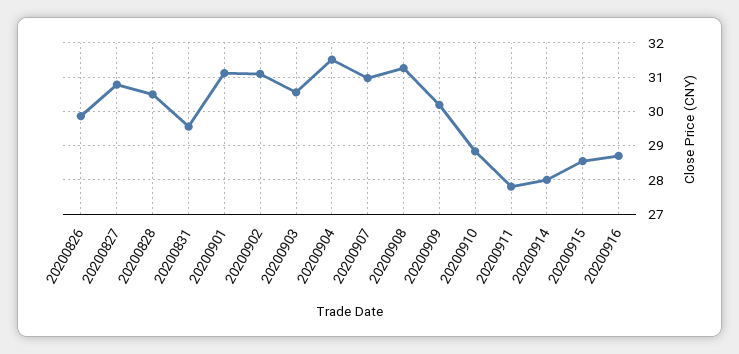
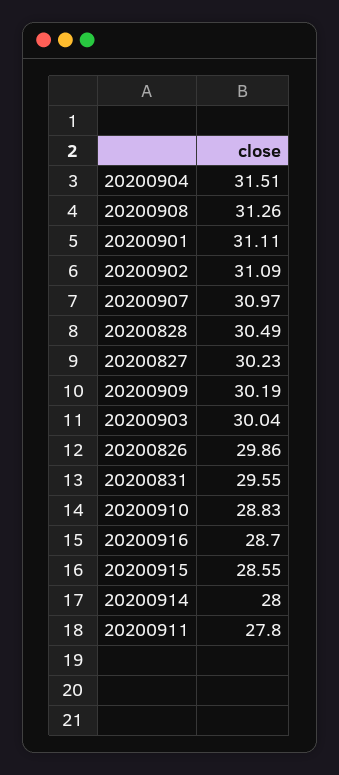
  {
    "20200826": 29.86,
-   "20200827": 30.8,
+   "20200827": 30.23,
    "20200828": 30.49,
    "20200831": 29.55,
    "20200901": 31.11,
    "20200902": 31.09,
-   "20200903": 30.6,
+   "20200903": 30.04,
    "20200904": 31.51,
    "20200907": 30.97,
    "20200908": 31.26,
    "20200909": 30.19,
    "20200910": 28.83,
    "20200911": 27.8,
    "20200914": 28,
    "20200915": 28.55,
    "20200916": 28.7
  }

